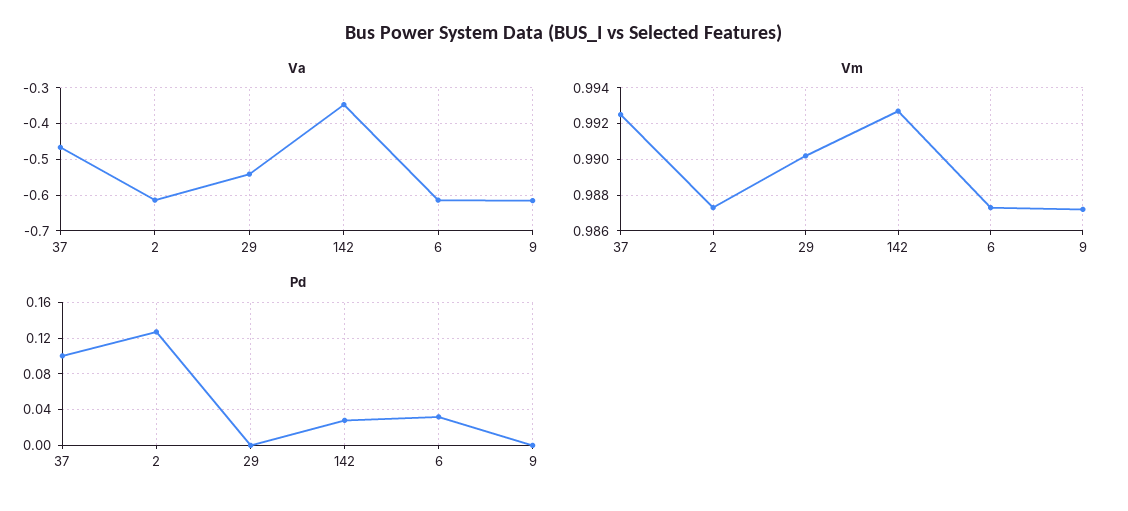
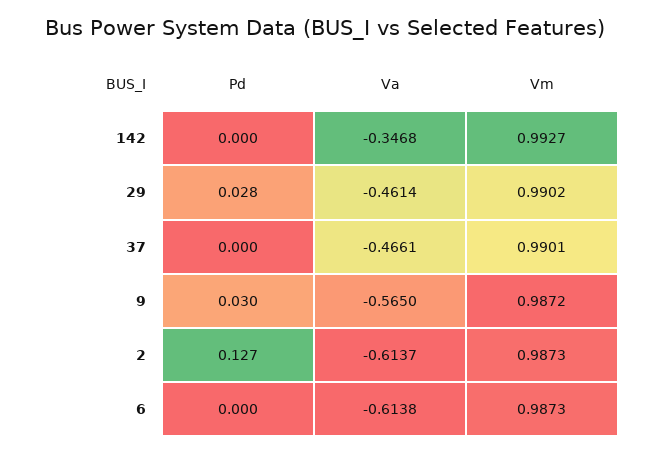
  {
    "Va": {
      "37": -0.4661,
      "2": -0.6137,
-     "29": -0.54,
+     "29": -0.4614,
      "142": -0.3468,
      "6": -0.6138,
-     "9": -0.62
+     "9": -0.565
    },
    "Vm": {
-     "37": 0.9925,
+     "37": 0.9901,
      "2": 0.9873,
      "29": 0.9902,
      "142": 0.9927,
      "6": 0.9873,
      "9": 0.9872
    },
    "Pd": {
-     "37": 0.1,
+     "37": 0,
      "2": 0.127,
-     "29": 0,
+     "29": 0.028,
-     "142": 0.03,
+     "142": 0,
-     "6": 0.03,
+     "6": 0,
-     "9": 0
+     "9": 0.03
    }
  }

